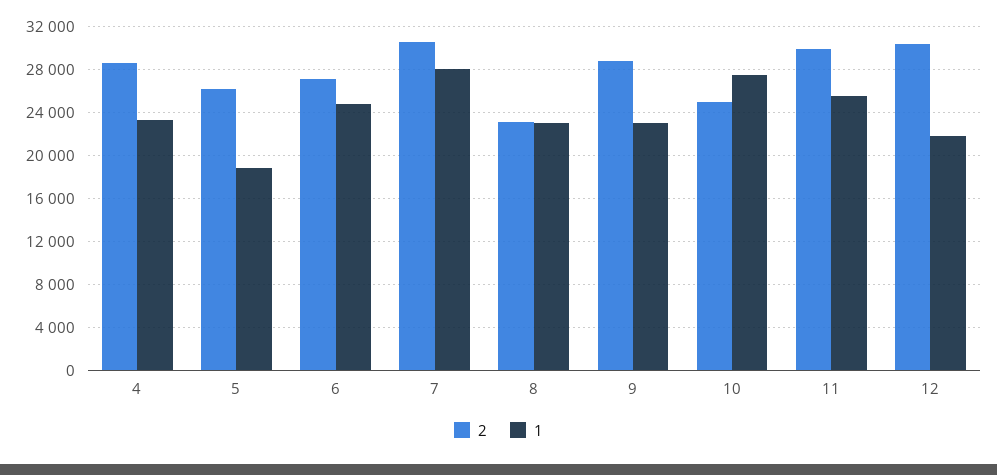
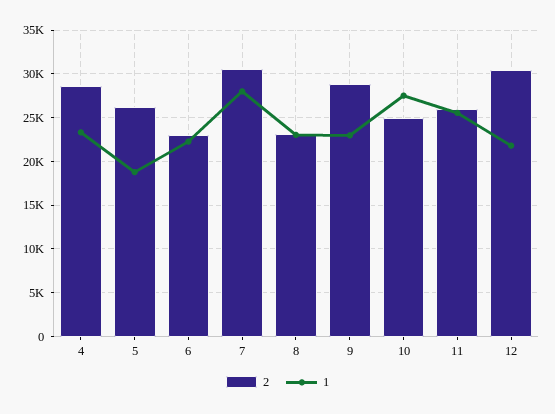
  {
    "2": {
      "4": 29000,
      "5": 26000,
-     "6": 27000,
+     "6": 23000,
      "7": 31000,
      "8": 23000,
      "9": 29000,
      "10": 25000,
-     "11": 30000,
+     "11": 26000,
      "12": 30000
    },
    "1": {
      "4": 23000,
      "5": 19000,
-     "6": 25000,
+     "6": 22000,
      "7": 28000,
      "8": 23000,
      "9": 23000,
      "10": 28000,
      "11": 26000,
      "12": 22000
    }
  }

